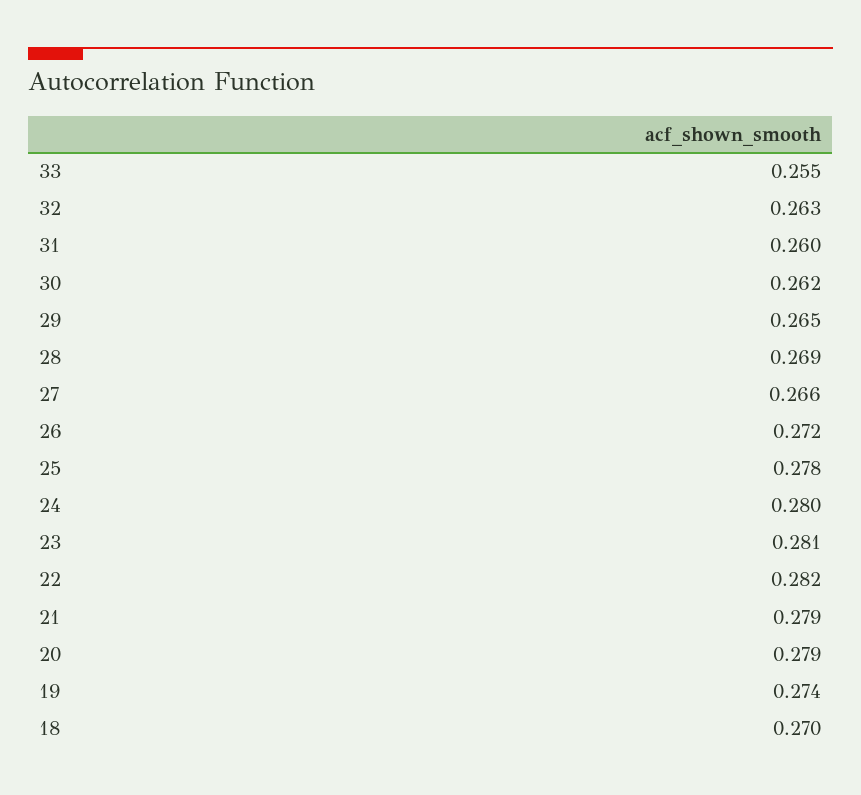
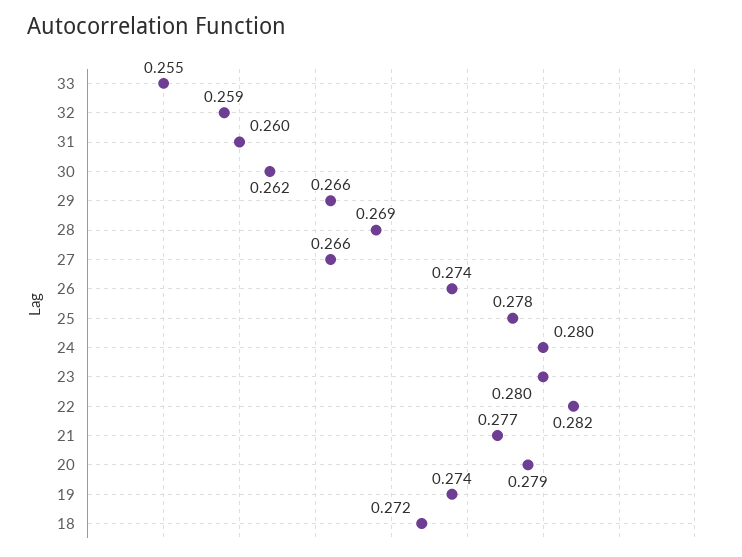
  {
    "33": 0.255,
-   "32": 0.263,
+   "32": 0.259,
    "31": 0.26,
    "30": 0.262,
-   "29": 0.265,
+   "29": 0.266,
    "28": 0.269,
    "27": 0.266,
-   "26": 0.272,
+   "26": 0.274,
    "25": 0.278,
    "24": 0.28,
-   "23": 0.281,
+   "23": 0.28,
    "22": 0.282,
-   "21": 0.279,
+   "21": 0.277,
    "20": 0.279,
    "19": 0.274,
-   "18": 0.27
+   "18": 0.272
  }

